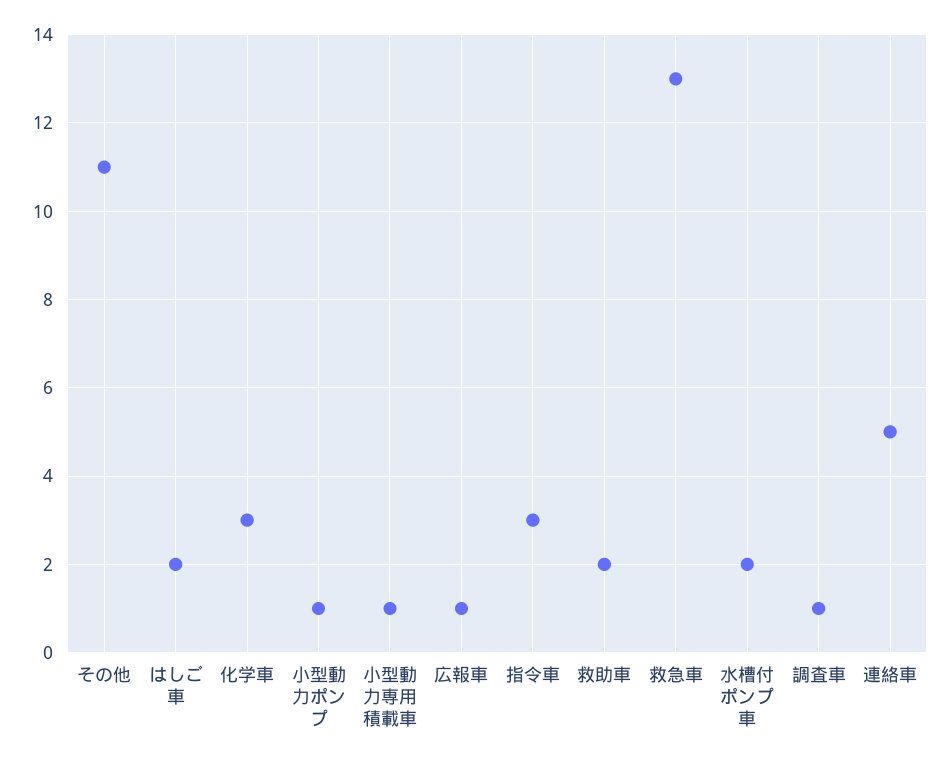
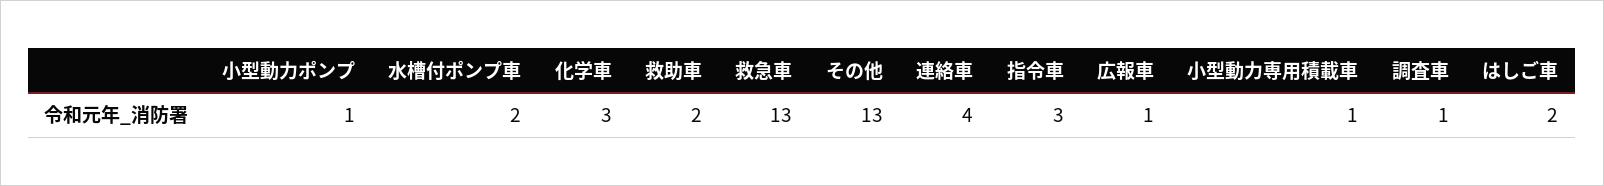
  {
-   "その他": 11,
+   "その他": 13,
    "はしご車": 2,
    "化学車": 3,
    "小型動力ポンプ": 1,
    "小型動力専用積載車": 1,
    "広報車": 1,
    "指令車": 3,
    "救助車": 2,
    "救急車": 13,
    "水槽付ポンプ車": 2,
    "調査車": 1,
-   "連絡車": 5
+   "連絡車": 4
  }

